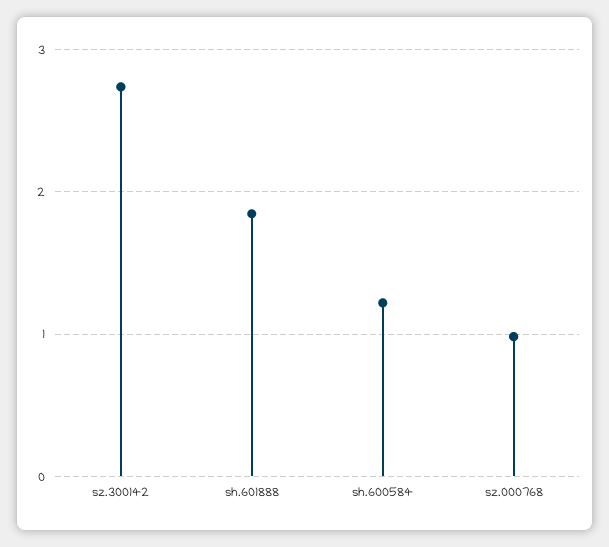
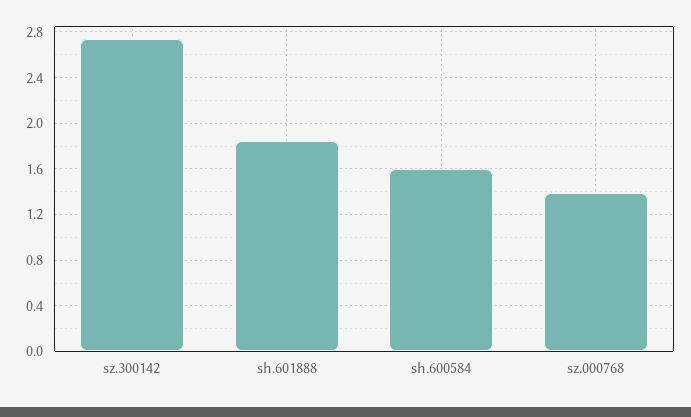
  {
    "sz.300142": 2.7,
    "sh.601888": 1.8,
-   "sh.600584": 1.2,
+   "sh.600584": 1.6,
-   "sz.000768": 1
+   "sz.000768": 1.4
  }

